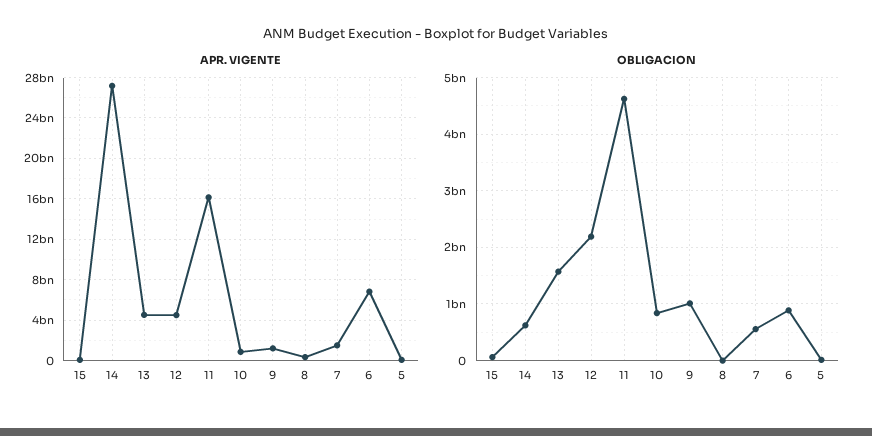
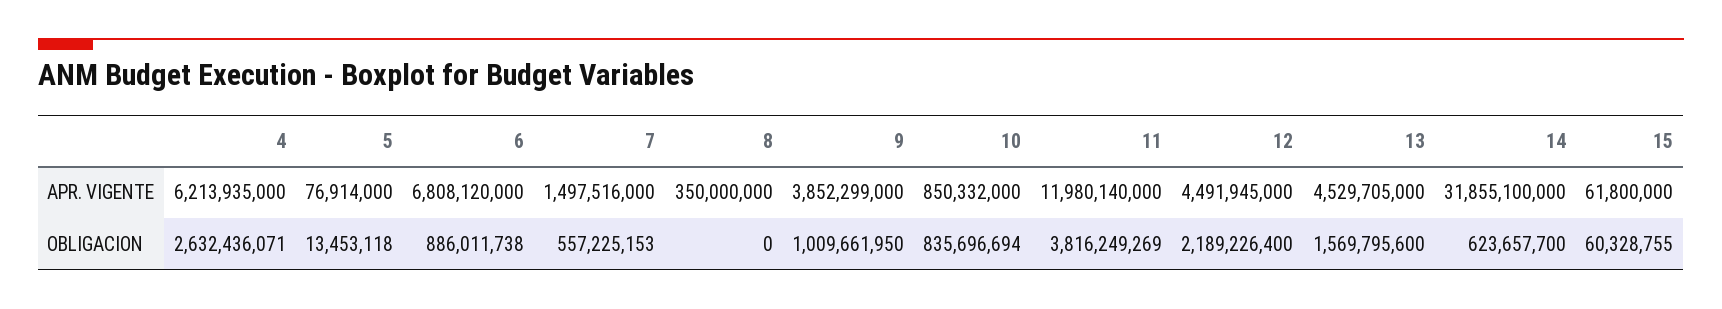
  {
    "APR. VIGENTE": {
      "15": 61800000,
-     "14": 27000000000,
+     "14": 31855100000,
      "13": 4529705000,
      "12": 4491945000,
-     "11": 16000000000,
+     "11": 11980140000,
      "10": 850332000,
-     "9": 1000000000,
+     "9": 3852299000,
      "8": 350000000,
      "7": 1497516000,
      "6": 6808120000,
-     "5": 76914000
+     "5": 76914000,
+     "4": 6213935000
    },
    "OBLIGACION": {
      "15": 60328755,
      "14": 623657700,
      "13": 1569795600,
      "12": 2189226400,
-     "11": 4600000000,
+     "11": 3816249269,
      "10": 835696694,
      "9": 1009661950,
      "8": 0,
      "7": 557225153,
      "6": 886011738,
-     "5": 13453118
+     "5": 13453118,
+     "4": 2632436071
    }
  }

